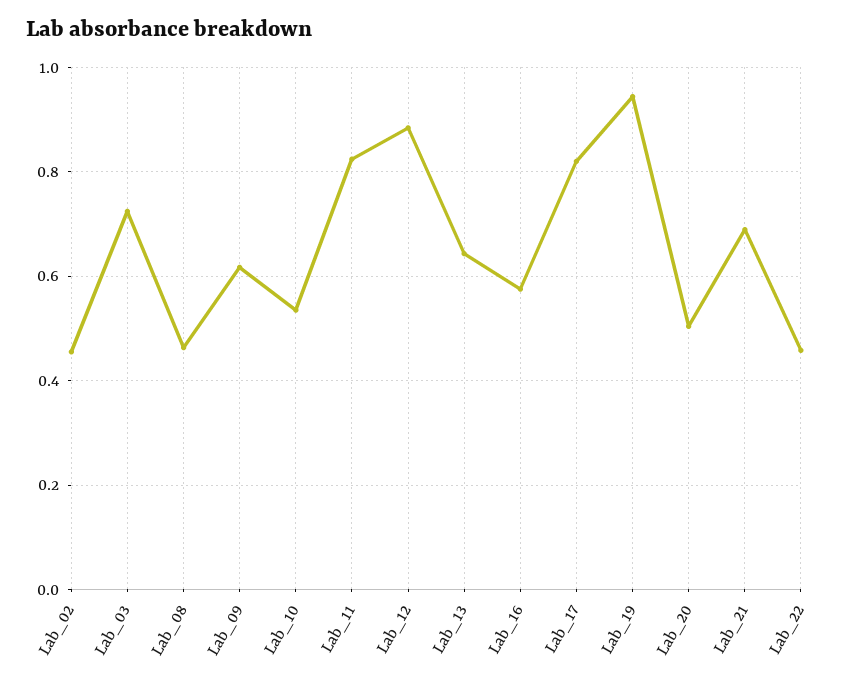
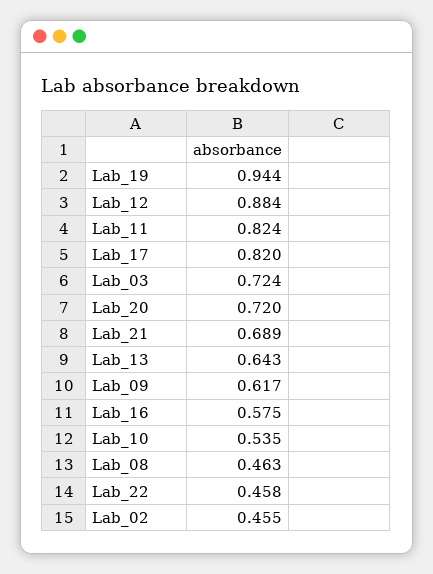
  {
    "Lab_02": 0.455,
    "Lab_03": 0.724,
    "Lab_08": 0.463,
    "Lab_09": 0.617,
    "Lab_10": 0.535,
    "Lab_11": 0.824,
    "Lab_12": 0.884,
    "Lab_13": 0.643,
    "Lab_16": 0.575,
    "Lab_17": 0.82,
    "Lab_19": 0.944,
-   "Lab_20": 0.5,
+   "Lab_20": 0.72,
    "Lab_21": 0.689,
    "Lab_22": 0.458
  }

